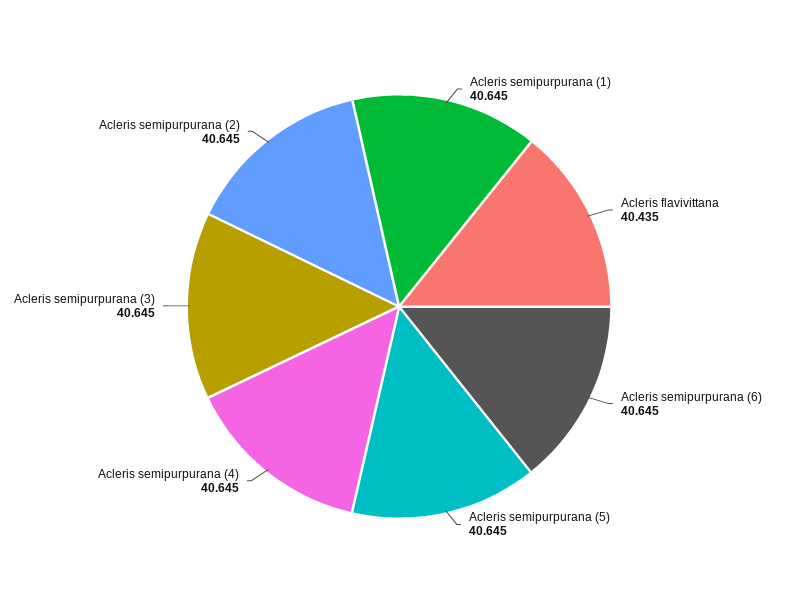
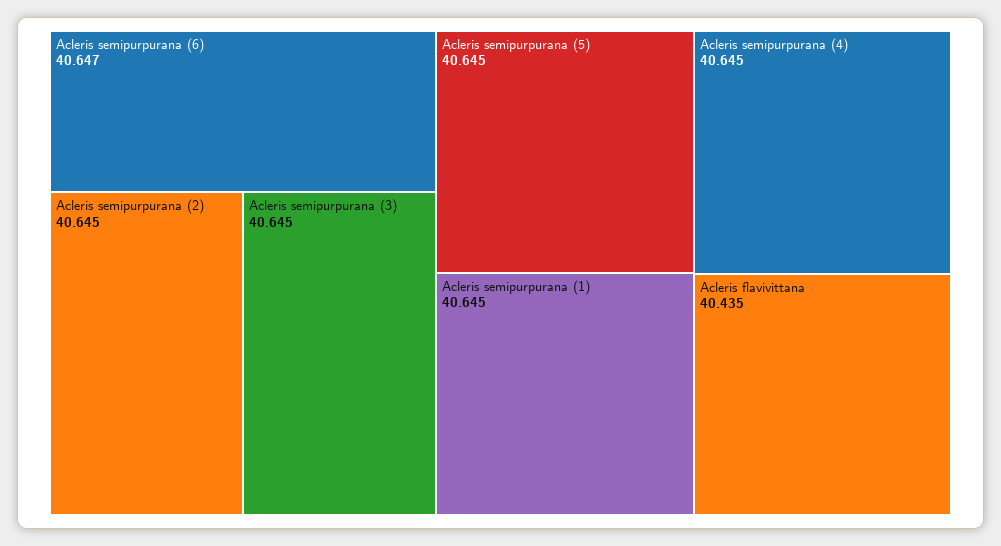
  {
    "Acleris semipurpurana (1)": 40.645,
    "Acleris flavivittana": 40.435,
-   "Acleris semipurpurana (6)": 40.645,
+   "Acleris semipurpurana (6)": 40.647,
    "Acleris semipurpurana (5)": 40.645,
    "Acleris semipurpurana (4)": 40.645,
    "Acleris semipurpurana (3)": 40.645,
    "Acleris semipurpurana (2)": 40.645
  }

